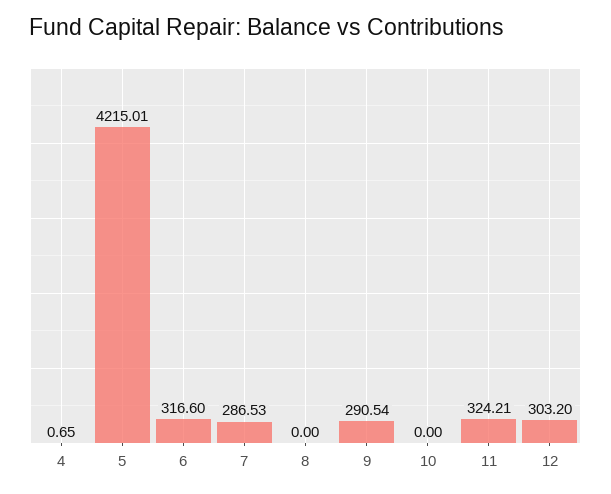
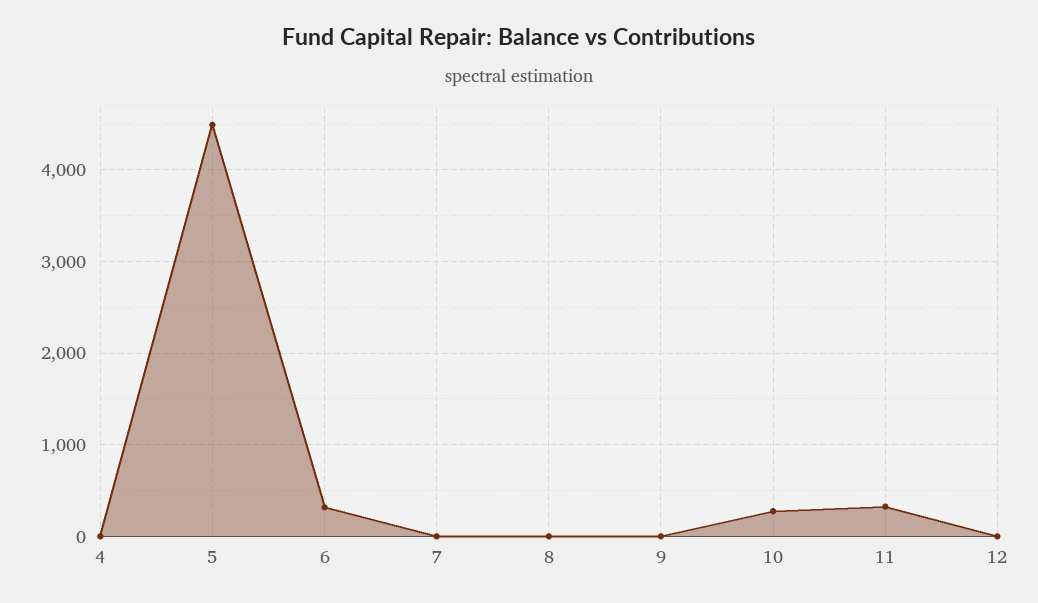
  {
    "4": 0.65,
-   "5": 4215.01,
+   "5": 4500,
    "6": 316.6,
-   "7": 286.53,
+   "7": 0,
    "8": 0,
-   "9": 290.54,
+   "9": 0,
-   "10": 0,
+   "10": 300,
    "11": 324.21,
-   "12": 303.2
+   "12": 0
  }

